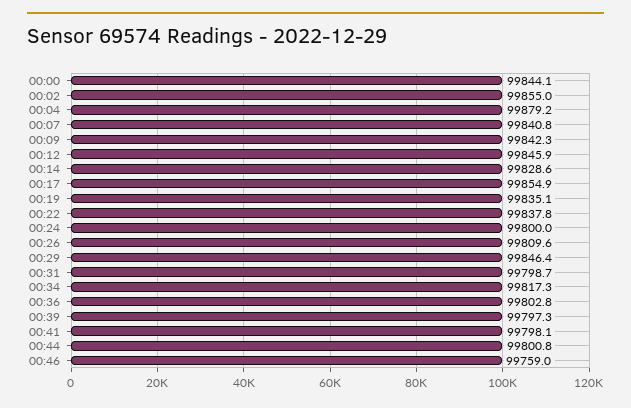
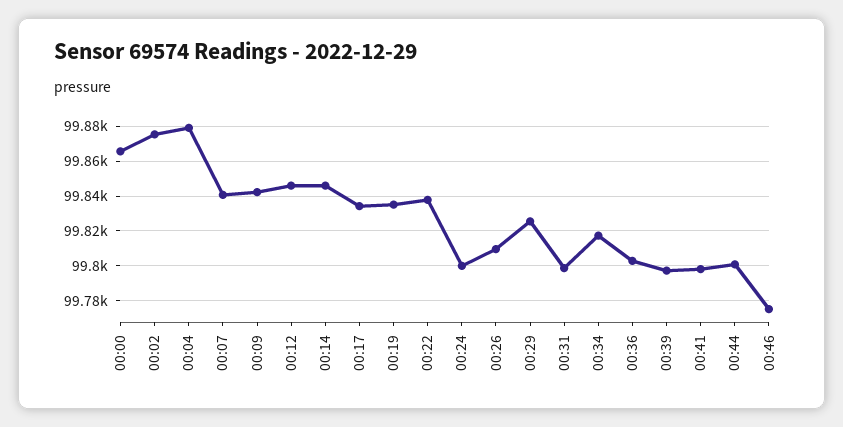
  {
-   "00:00": 99844.1,
+   "00:00": 99865,
-   "00:02": 99855,
+   "00:02": 99875,
    "00:04": 99879.2,
    "00:07": 99840.8,
    "00:09": 99842.3,
    "00:12": 99845.9,
-   "00:14": 99828.6,
+   "00:14": 99845,
-   "00:17": 99854.9,
+   "00:17": 99835,
    "00:19": 99835.1,
    "00:22": 99837.8,
    "00:24": 99800,
    "00:26": 99809.6,
-   "00:29": 99846.4,
+   "00:29": 99825,
    "00:31": 99798.7,
    "00:34": 99817.3,
    "00:36": 99802.8,
    "00:39": 99797.3,
    "00:41": 99798.1,
    "00:44": 99800.8,
-   "00:46": 99759
+   "00:46": 99775
  }

